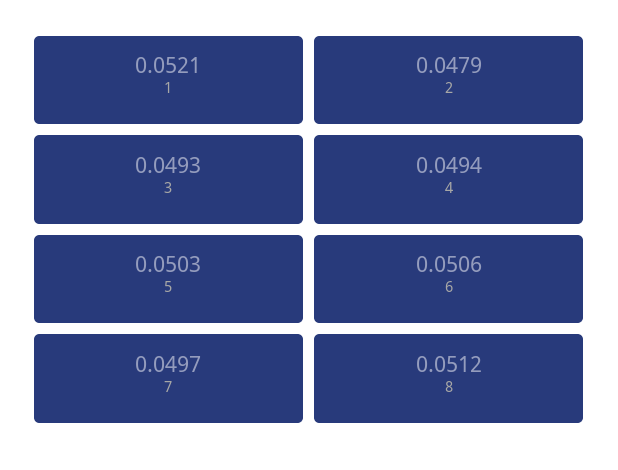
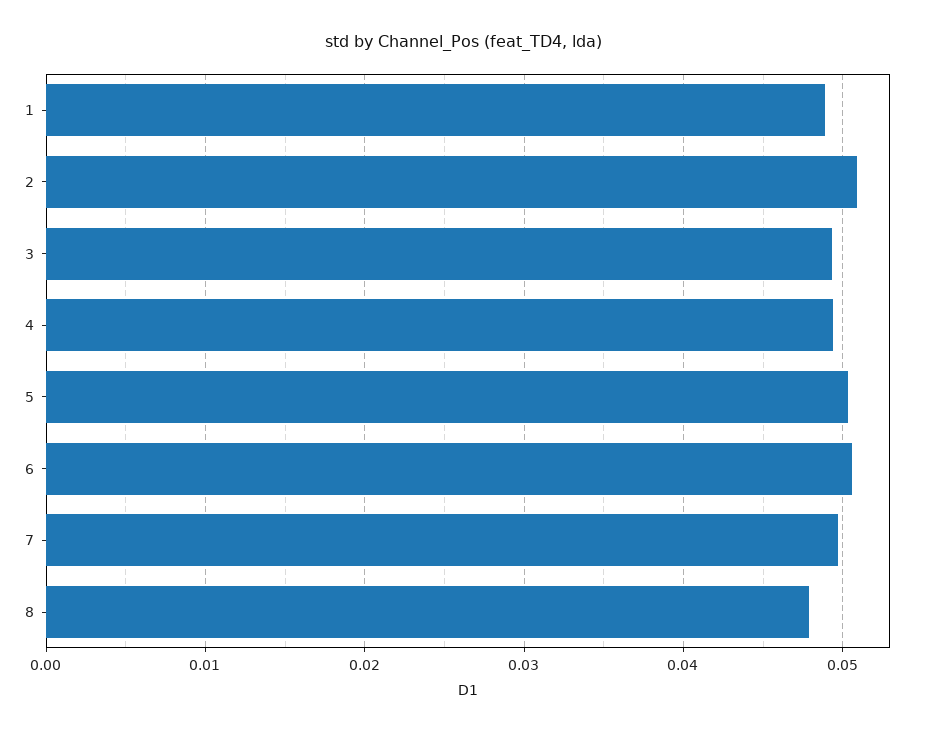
  {
-   "1": 0.0521,
+   "1": 0.049,
-   "2": 0.0479,
+   "2": 0.051,
    "3": 0.0493,
    "4": 0.0494,
    "5": 0.0503,
    "6": 0.0506,
    "7": 0.0497,
-   "8": 0.0512
+   "8": 0.048
  }

